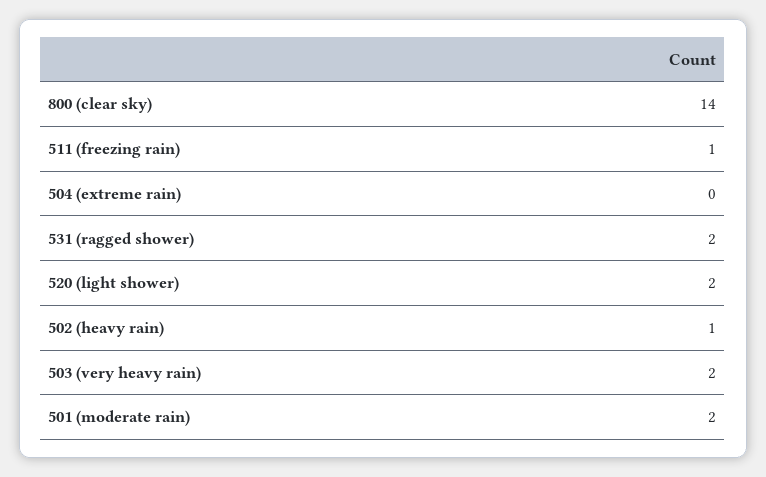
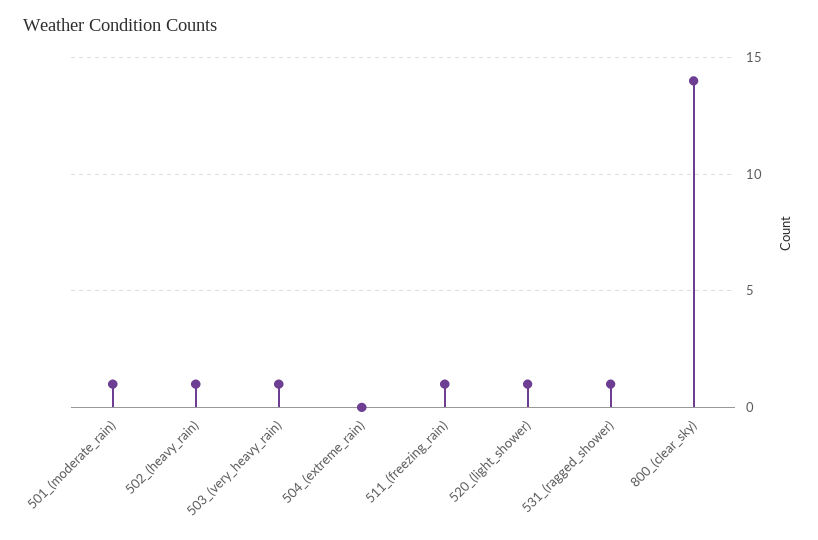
  {
    "800 (clear sky)": 14,
    "511 (freezing rain)": 1,
    "504 (extreme rain)": 0,
-   "531 (ragged shower)": 2,
+   "531 (ragged shower)": 1,
-   "520 (light shower)": 2,
+   "520 (light shower)": 1,
    "502 (heavy rain)": 1,
-   "503 (very heavy rain)": 2,
+   "503 (very heavy rain)": 1,
-   "501 (moderate rain)": 2
+   "501 (moderate rain)": 1
  }

